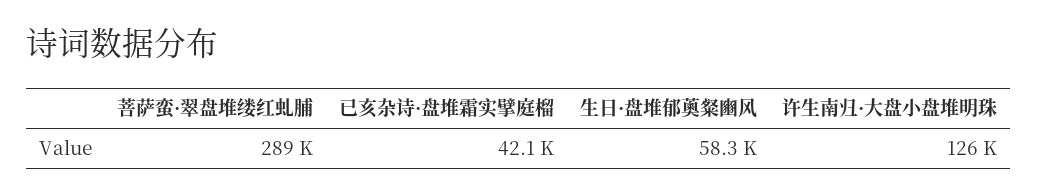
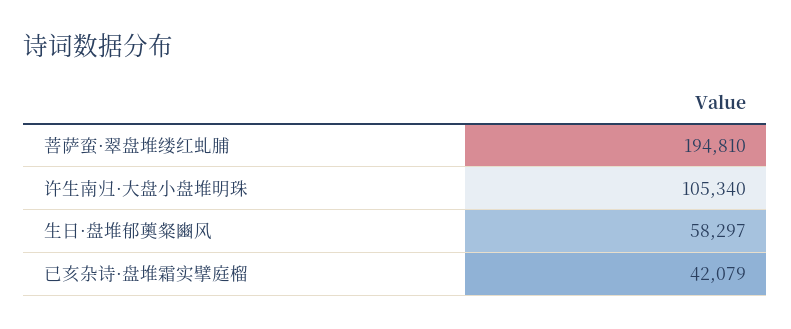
  {
-   "菩萨蛮·翠盘堆缕红虬脯": 289000,
+   "菩萨蛮·翠盘堆缕红虬脯": 194810,
    "已亥杂诗·盘堆霜实擘庭榴": 42079,
    "生日·盘堆郁薁粲豳风": 58297,
-   "许生南归·大盘小盘堆明珠": 126000
+   "许生南归·大盘小盘堆明珠": 105340
  }

